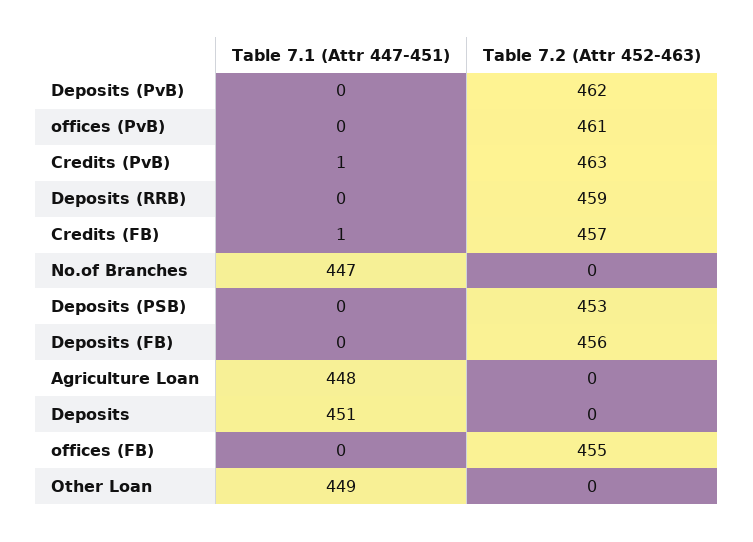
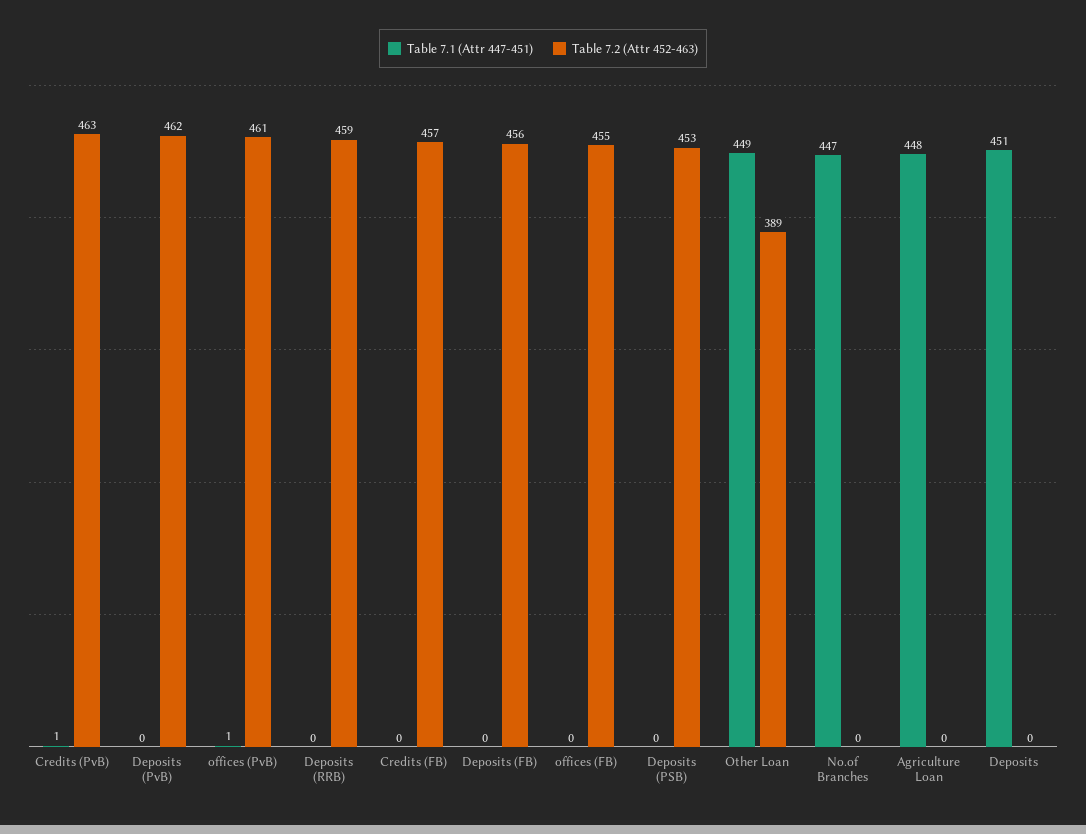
  {
    "Table 7.1 (Attr 447-451)": {
      "Deposits (PvB)": 0,
-     "offices (PvB)": 0,
+     "offices (PvB)": 1,
      "Credits (PvB)": 1,
      "Deposits (RRB)": 0,
-     "Credits (FB)": 1,
+     "Credits (FB)": 0,
      "No.of Branches": 447,
      "Deposits (PSB)": 0,
      "Deposits (FB)": 0,
      "Agriculture Loan": 448,
      "Deposits": 451,
      "offices (FB)": 0,
      "Other Loan": 449
    },
    "Table 7.2 (Attr 452-463)": {
      "Deposits (PvB)": 462,
      "offices (PvB)": 461,
      "Credits (PvB)": 463,
      "Deposits (RRB)": 459,
      "Credits (FB)": 457,
      "No.of Branches": 0,
      "Deposits (PSB)": 453,
      "Deposits (FB)": 456,
      "Agriculture Loan": 0,
      "Deposits": 0,
      "offices (FB)": 455,
-     "Other Loan": 0
+     "Other Loan": 389
    }
  }

